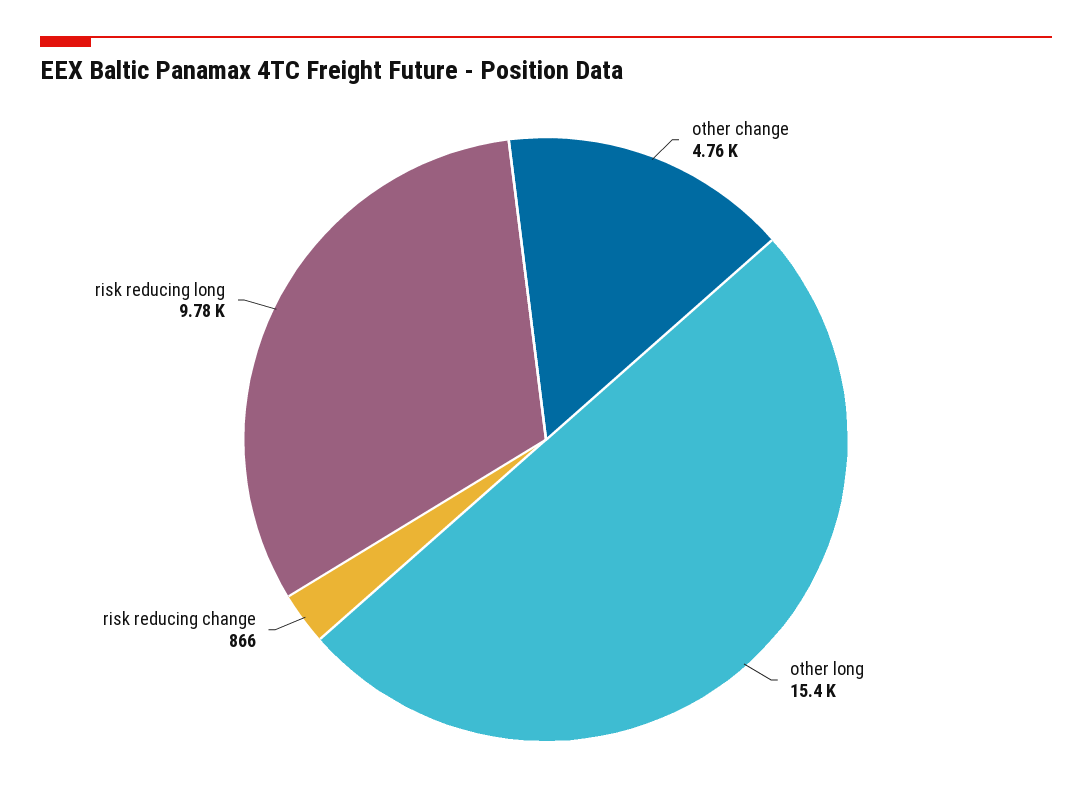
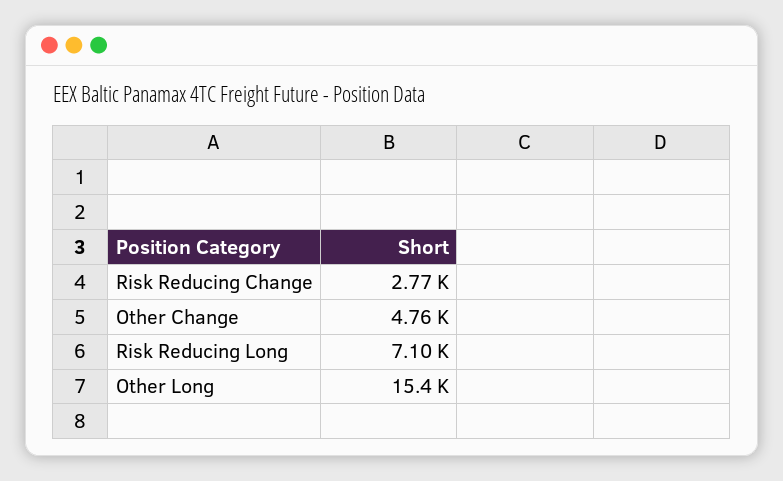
  {
    "other change": 4760,
    "other long": 15400,
-   "risk reducing change": 866,
+   "risk reducing change": 2770,
-   "risk reducing long": 9780
+   "risk reducing long": 7100
  }

